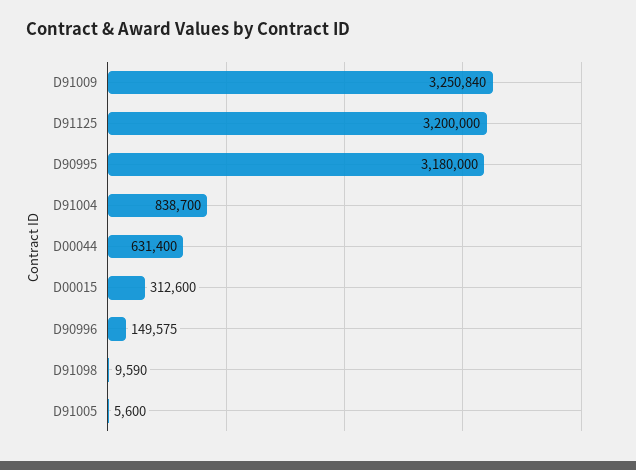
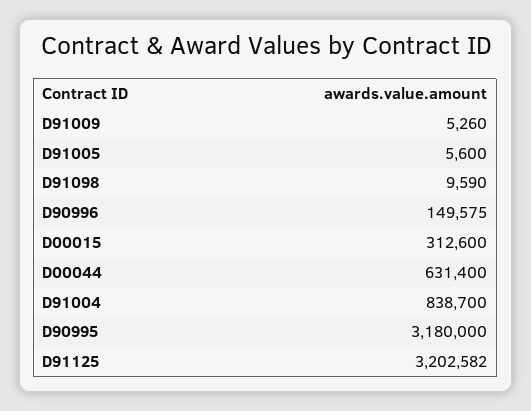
  {
-   "D91009": 3250840,
+   "D91009": 5260,
-   "D91125": 3200000,
+   "D91125": 3202582,
    "D90995": 3180000,
    "D91004": 838700,
    "D00044": 631400,
    "D00015": 312600,
    "D90996": 149575,
    "D91098": 9590,
    "D91005": 5600
  }

